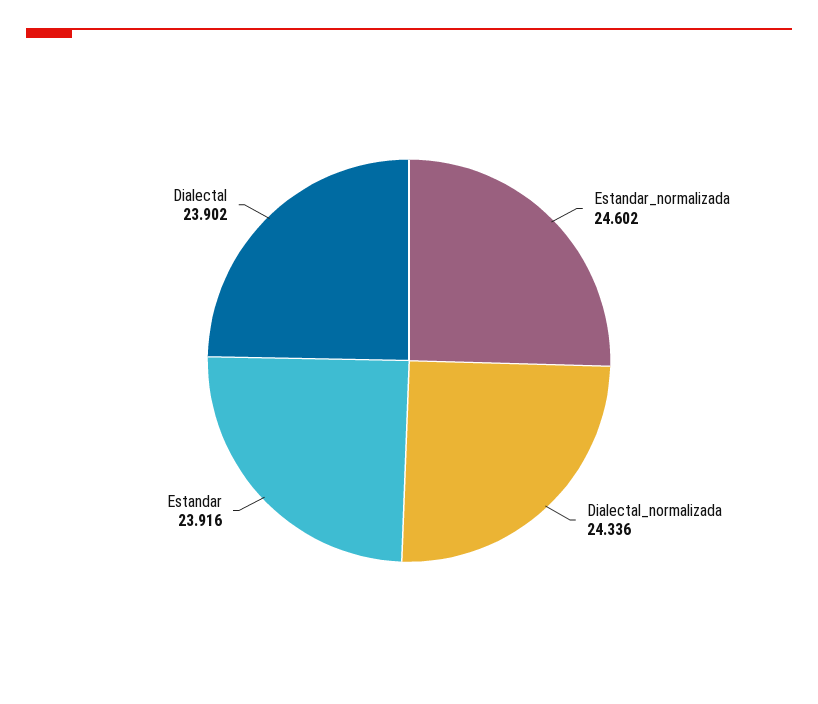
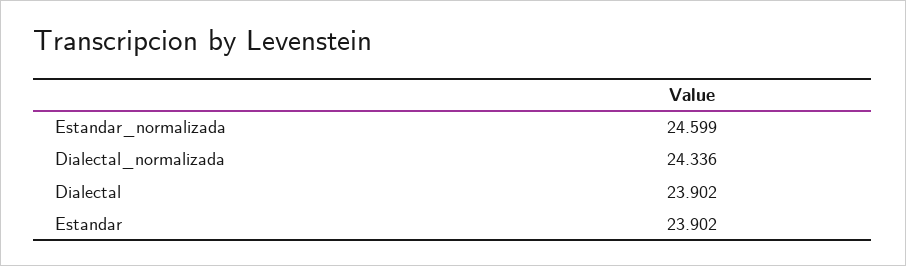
  {
-   "Estandar_normalizada": 24.602,
+   "Estandar_normalizada": 24.599,
    "Dialectal_normalizada": 24.336,
-   "Estandar": 23.916,
+   "Estandar": 23.902,
    "Dialectal": 23.902
  }

